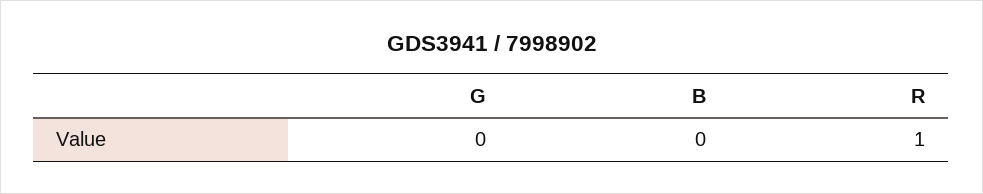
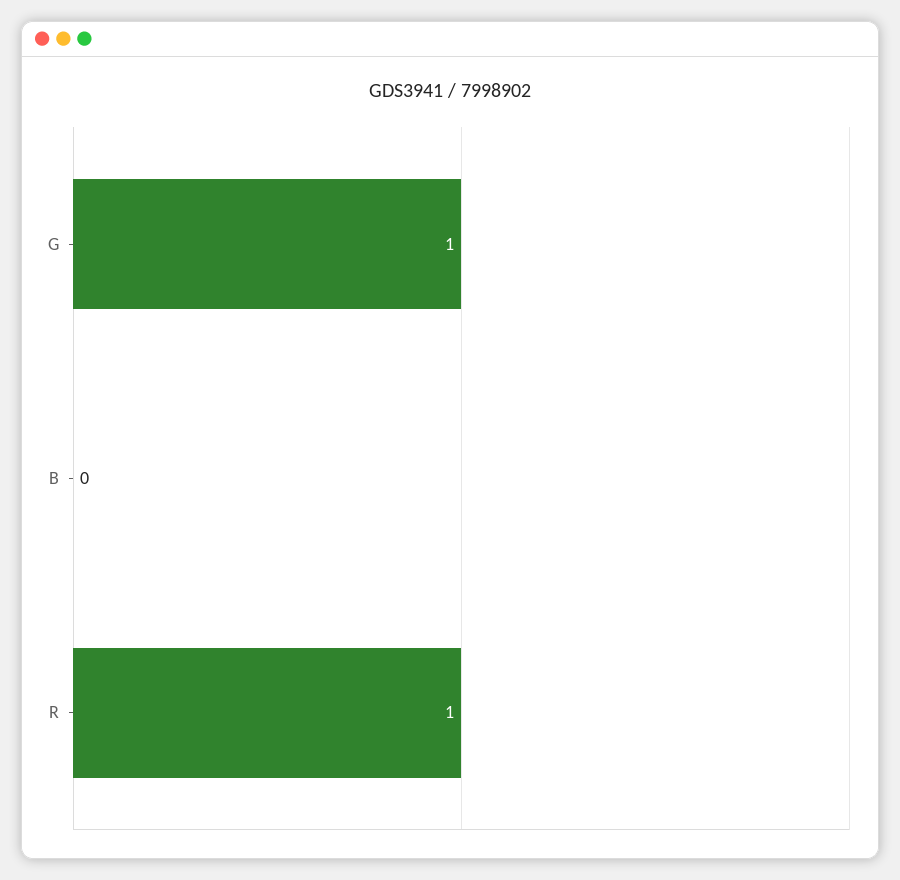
  {
-   "G": 0,
+   "G": 1,
    "B": 0,
    "R": 1
  }

